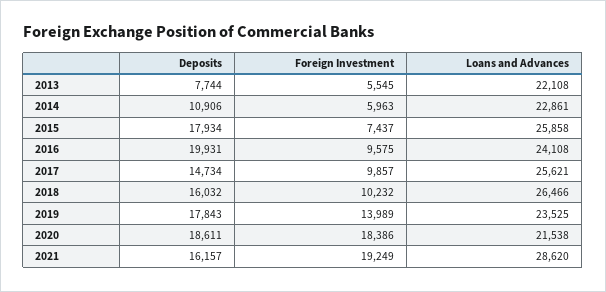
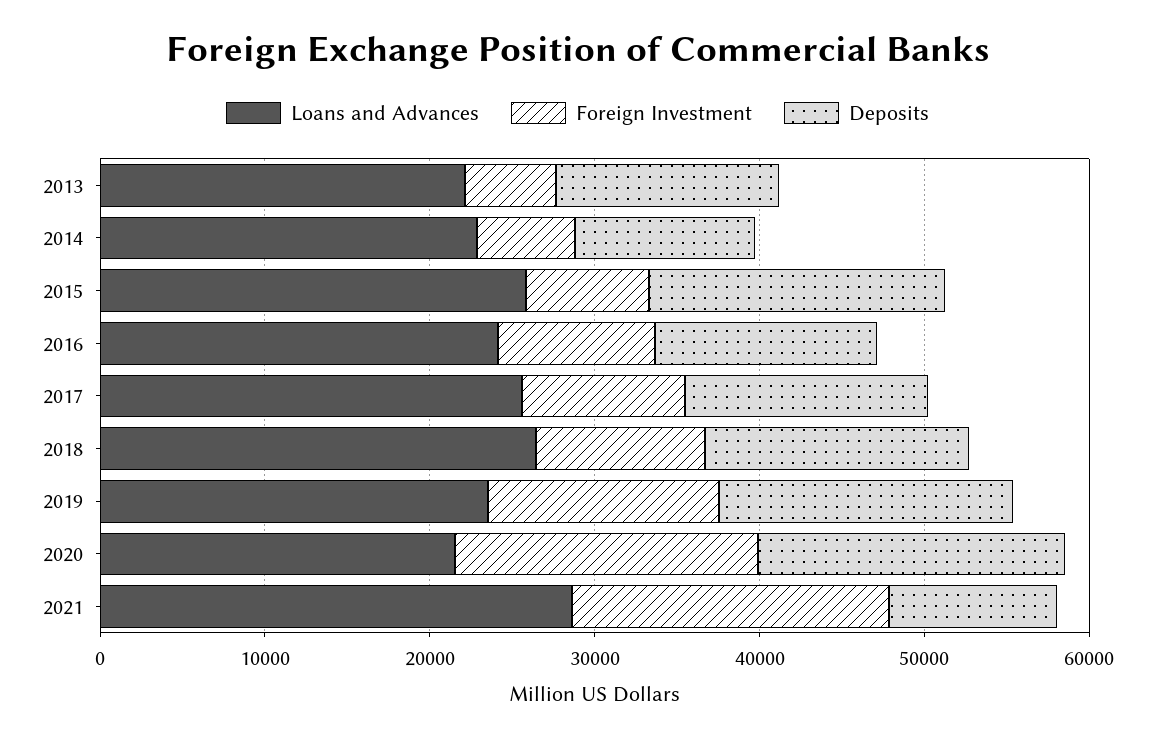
  {
    "Deposits": {
-     "2013": 7744,
+     "2013": 14000,
      "2014": 10906,
      "2015": 17934,
-     "2016": 19931,
+     "2016": 14000,
      "2017": 14734,
      "2018": 16032,
      "2019": 17843,
      "2020": 18611,
-     "2021": 16157
+     "2021": 10000
    },
    "Foreign Investment": {
      "2013": 5545,
      "2014": 5963,
      "2015": 7437,
      "2016": 9575,
      "2017": 9857,
      "2018": 10232,
      "2019": 13989,
      "2020": 18386,
      "2021": 19249
    },
    "Loans and Advances": {
      "2013": 22108,
      "2014": 22861,
      "2015": 25858,
      "2016": 24108,
      "2017": 25621,
      "2018": 26466,
      "2019": 23525,
      "2020": 21538,
      "2021": 28620
    }
  }

